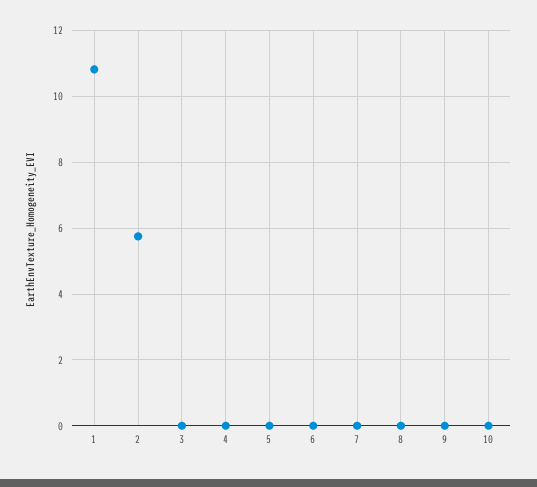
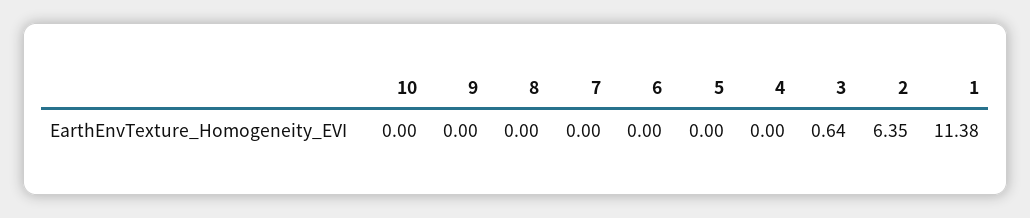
  {
-   "1": 10.8,
+   "1": 11.38,
-   "2": 5.8,
+   "2": 6.35,
-   "3": 0,
+   "3": 0.64,
    "4": 0,
    "5": 0,
    "6": 0,
    "7": 0,
    "8": 0,
    "9": 0,
    "10": 0
  }

